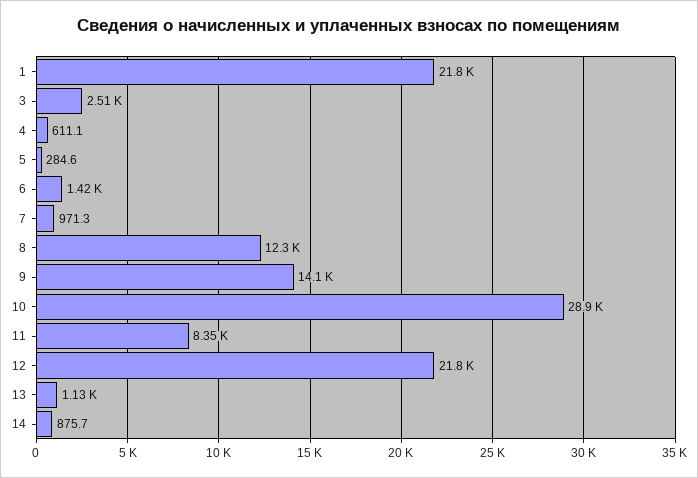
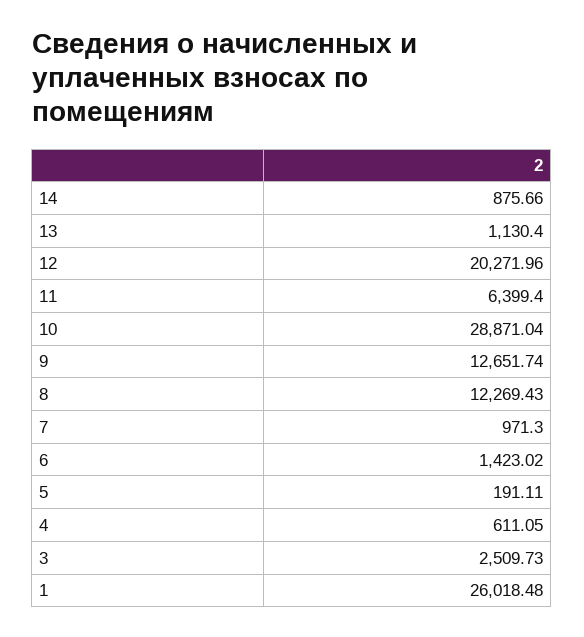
  {
-   "1": 21800,
+   "1": 26018.48,
    "3": 2509.73,
    "4": 611.05,
-   "5": 284.6,
+   "5": 191.11,
    "6": 1423.02,
    "7": 971.3,
    "8": 12269.43,
-   "9": 14100,
+   "9": 12651.74,
    "10": 28871.04,
-   "11": 8350,
+   "11": 6399.4,
-   "12": 21800,
+   "12": 20271.96,
    "13": 1130.4,
    "14": 875.66
  }

